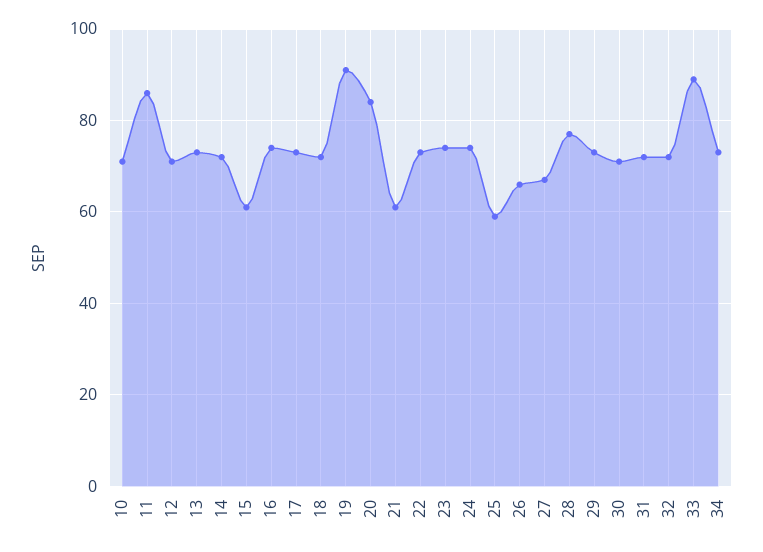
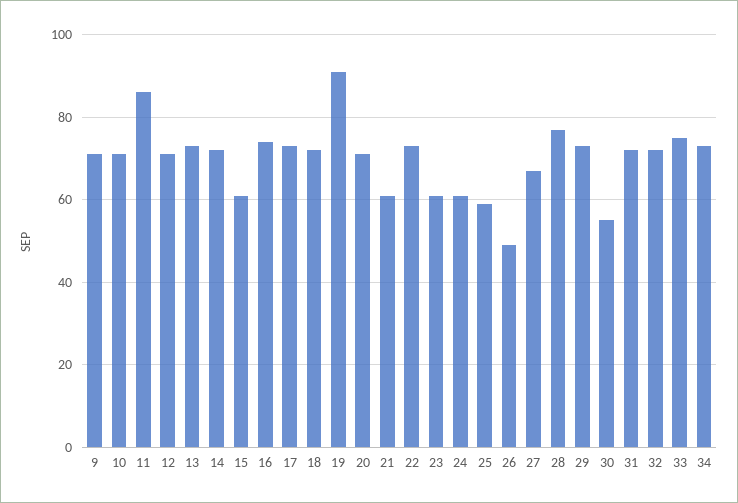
  {
    "10": 70,
    "11": 85,
    "12": 70,
    "13": 75,
    "14": 70,
    "15": 60,
    "16": 75,
    "17": 75,
    "18": 70,
    "19": 90,
-   "20": 85,
+   "20": 70,
    "21": 60,
    "22": 75,
-   "23": 75,
+   "23": 60,
-   "24": 75,
+   "24": 60,
    "25": 60,
-   "26": 65,
+   "26": 50,
    "27": 65,
    "28": 75,
    "29": 75,
-   "30": 70,
+   "30": 55,
    "31": 70,
    "32": 70,
-   "33": 90,
+   "33": 75,
-   "34": 75
+   "34": 75,
+   "9": 70
  }

